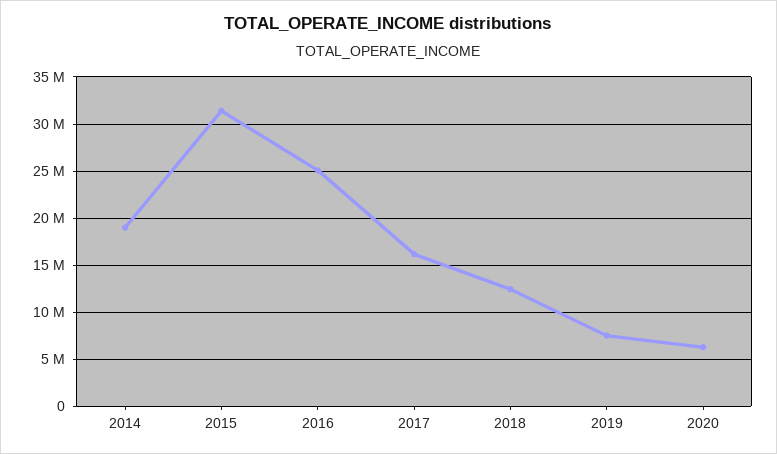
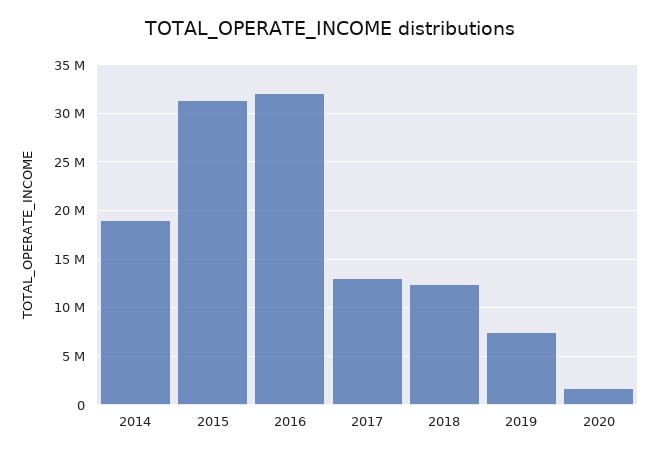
  {
    "2014": 19000000,
    "2015": 31000000,
-   "2016": 25000000,
+   "2016": 32000000,
-   "2017": 16000000,
+   "2017": 13000000,
    "2018": 12000000,
    "2019": 8000000,
-   "2020": 6000000
+   "2020": 2000000
  }

